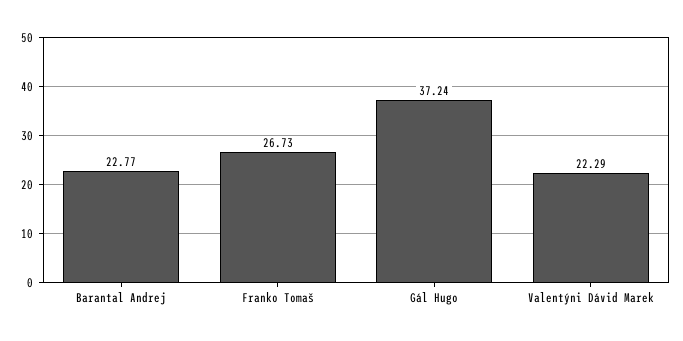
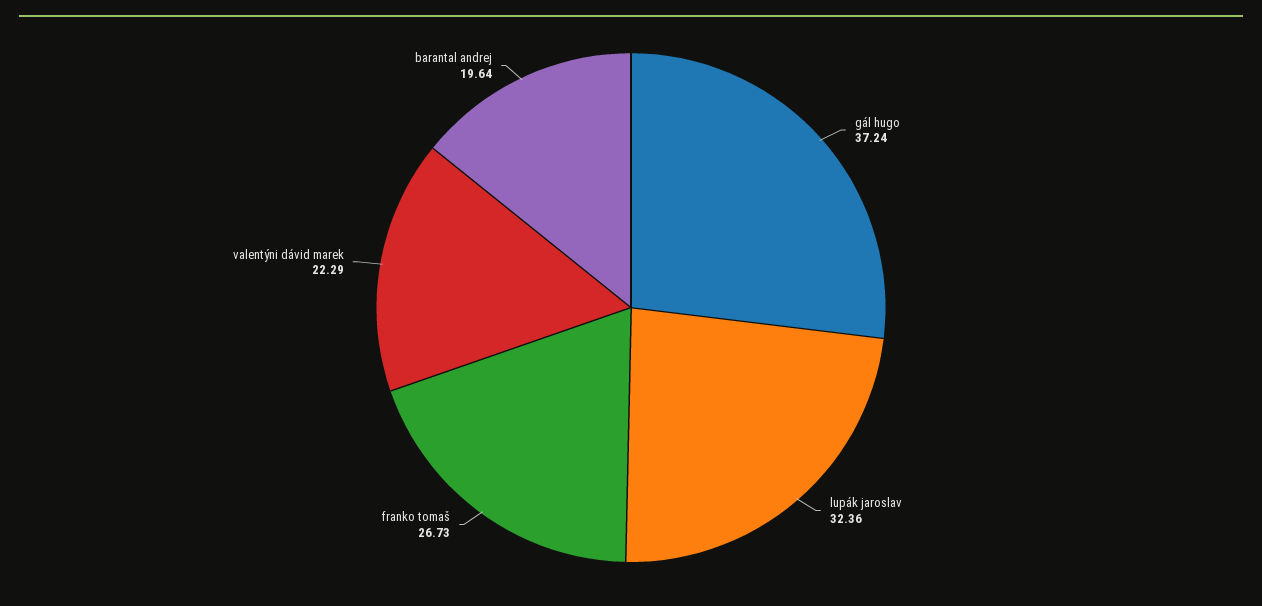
  {
-   "Barantal Andrej": 22.77,
+   "Barantal Andrej": 19.64,
    "Franko Tomaš": 26.73,
    "Gál Hugo": 37.24,
-   "Valentýni Dávid Marek": 22.29
+   "Valentýni Dávid Marek": 22.29,
+   "lupák jaroslav": 32.36
  }

